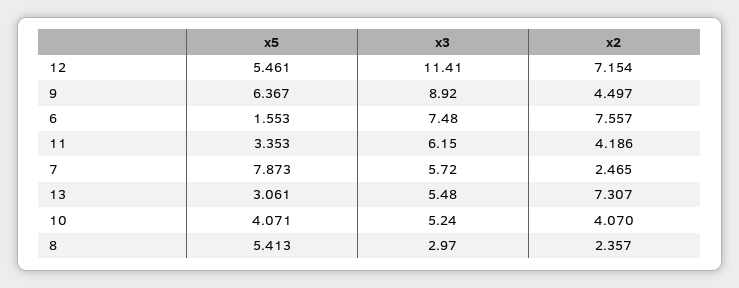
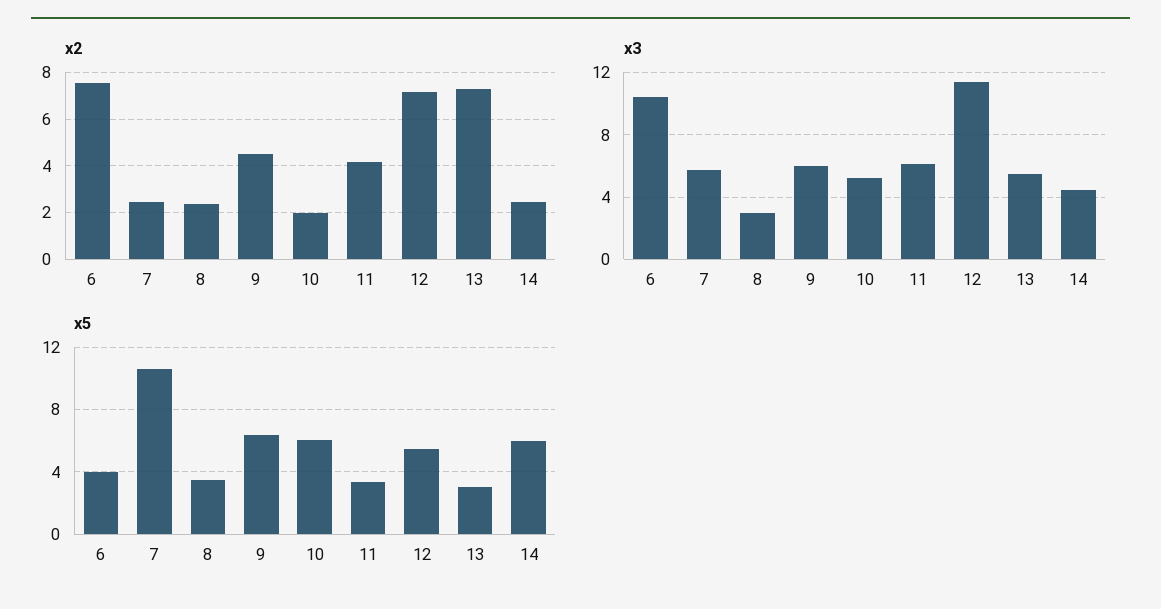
  {
    "x5": {
      "12": 5.461,
      "9": 6.367,
-     "6": 1.553,
+     "6": 4,
      "11": 3.353,
-     "7": 7.873,
+     "7": 10.5,
      "13": 3.061,
-     "10": 4.071,
+     "10": 6,
-     "8": 5.413
+     "8": 3.5,
+     "14": 6
    },
    "x3": {
      "12": 11.41,
-     "9": 8.92,
+     "9": 6,
-     "6": 7.48,
+     "6": 10.5,
      "11": 6.15,
      "7": 5.72,
      "13": 5.48,
      "10": 5.24,
-     "8": 2.97
+     "8": 2.97,
+     "14": 4.5
    },
    "x2": {
      "12": 7.154,
      "9": 4.497,
      "6": 7.557,
      "11": 4.186,
      "7": 2.465,
      "13": 7.307,
-     "10": 4.07,
+     "10": 2,
-     "8": 2.357
+     "8": 2.357,
+     "14": 2.5
    }
  }

